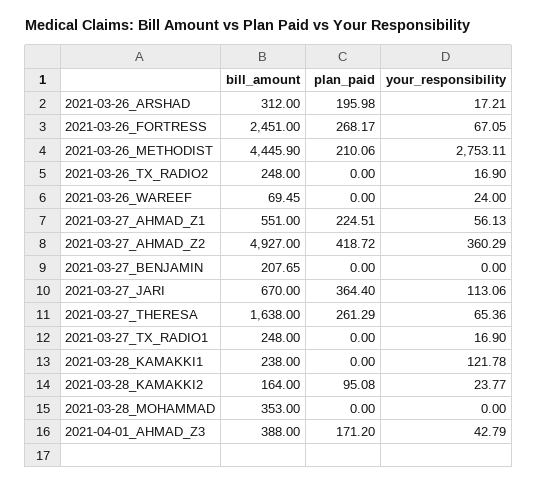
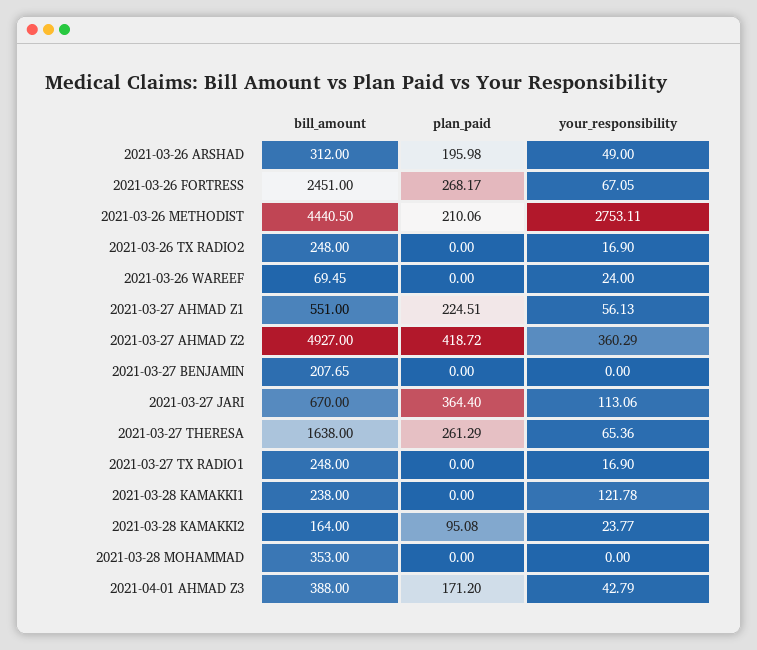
  {
    "bill_amount": {
      "2021-03-26_ARSHAD": 312,
      "2021-03-26_FORTRESS": 2451,
-     "2021-03-26_METHODIST": 4445.9,
+     "2021-03-26_METHODIST": 4440.5,
      "2021-03-26_TX_RADIO2": 248,
      "2021-03-26_WAREEF": 69.45,
      "2021-03-27_AHMAD_Z1": 551,
      "2021-03-27_AHMAD_Z2": 4927,
      "2021-03-27_BENJAMIN": 207.65,
      "2021-03-27_JARI": 670,
      "2021-03-27_THERESA": 1638,
      "2021-03-27_TX_RADIO1": 248,
      "2021-03-28_KAMAKKI1": 238,
      "2021-03-28_KAMAKKI2": 164,
      "2021-03-28_MOHAMMAD": 353,
      "2021-04-01_AHMAD_Z3": 388
    },
    "plan_paid": {
      "2021-03-26_ARSHAD": 195.98,
      "2021-03-26_FORTRESS": 268.17,
      "2021-03-26_METHODIST": 210.06,
      "2021-03-26_TX_RADIO2": 0,
      "2021-03-26_WAREEF": 0,
      "2021-03-27_AHMAD_Z1": 224.51,
      "2021-03-27_AHMAD_Z2": 418.72,
      "2021-03-27_BENJAMIN": 0,
      "2021-03-27_JARI": 364.4,
      "2021-03-27_THERESA": 261.29,
      "2021-03-27_TX_RADIO1": 0,
      "2021-03-28_KAMAKKI1": 0,
      "2021-03-28_KAMAKKI2": 95.08,
      "2021-03-28_MOHAMMAD": 0,
      "2021-04-01_AHMAD_Z3": 171.2
    },
    "your_responsibility": {
-     "2021-03-26_ARSHAD": 17.21,
+     "2021-03-26_ARSHAD": 49,
      "2021-03-26_FORTRESS": 67.05,
      "2021-03-26_METHODIST": 2753.11,
      "2021-03-26_TX_RADIO2": 16.9,
      "2021-03-26_WAREEF": 24,
      "2021-03-27_AHMAD_Z1": 56.13,
      "2021-03-27_AHMAD_Z2": 360.29,
      "2021-03-27_BENJAMIN": 0,
      "2021-03-27_JARI": 113.06,
      "2021-03-27_THERESA": 65.36,
      "2021-03-27_TX_RADIO1": 16.9,
      "2021-03-28_KAMAKKI1": 121.78,
      "2021-03-28_KAMAKKI2": 23.77,
      "2021-03-28_MOHAMMAD": 0,
      "2021-04-01_AHMAD_Z3": 42.79
    }
  }

